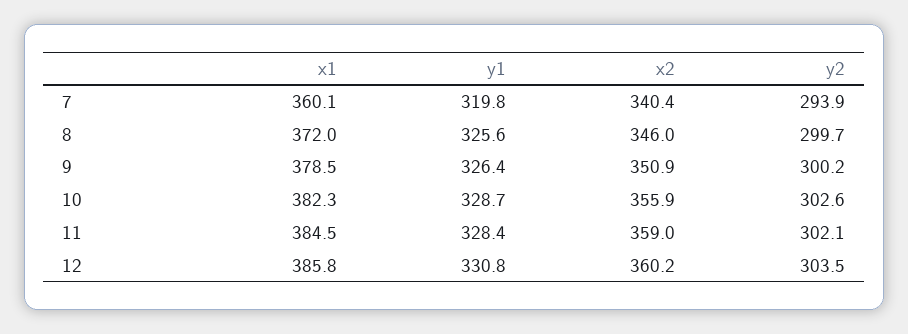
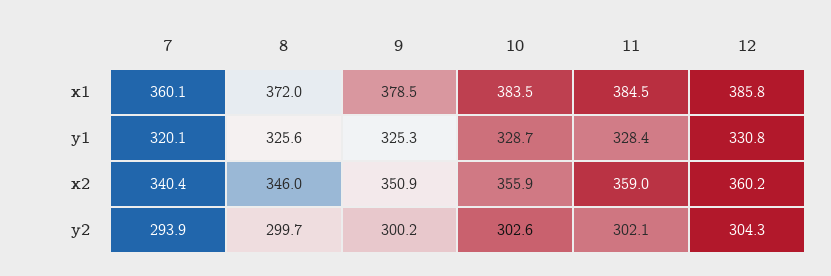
  {
    "x1": {
      "7": 360.1,
      "8": 372,
      "9": 378.5,
-     "10": 382.3,
+     "10": 383.5,
      "11": 384.5,
      "12": 385.8
    },
    "y1": {
-     "7": 319.8,
+     "7": 320.1,
      "8": 325.6,
-     "9": 326.4,
+     "9": 325.3,
      "10": 328.7,
      "11": 328.4,
      "12": 330.8
    },
    "x2": {
      "7": 340.4,
      "8": 346,
      "9": 350.9,
      "10": 355.9,
      "11": 359,
      "12": 360.2
    },
    "y2": {
      "7": 293.9,
      "8": 299.7,
      "9": 300.2,
      "10": 302.6,
      "11": 302.1,
-     "12": 303.5
+     "12": 304.3
    }
  }

